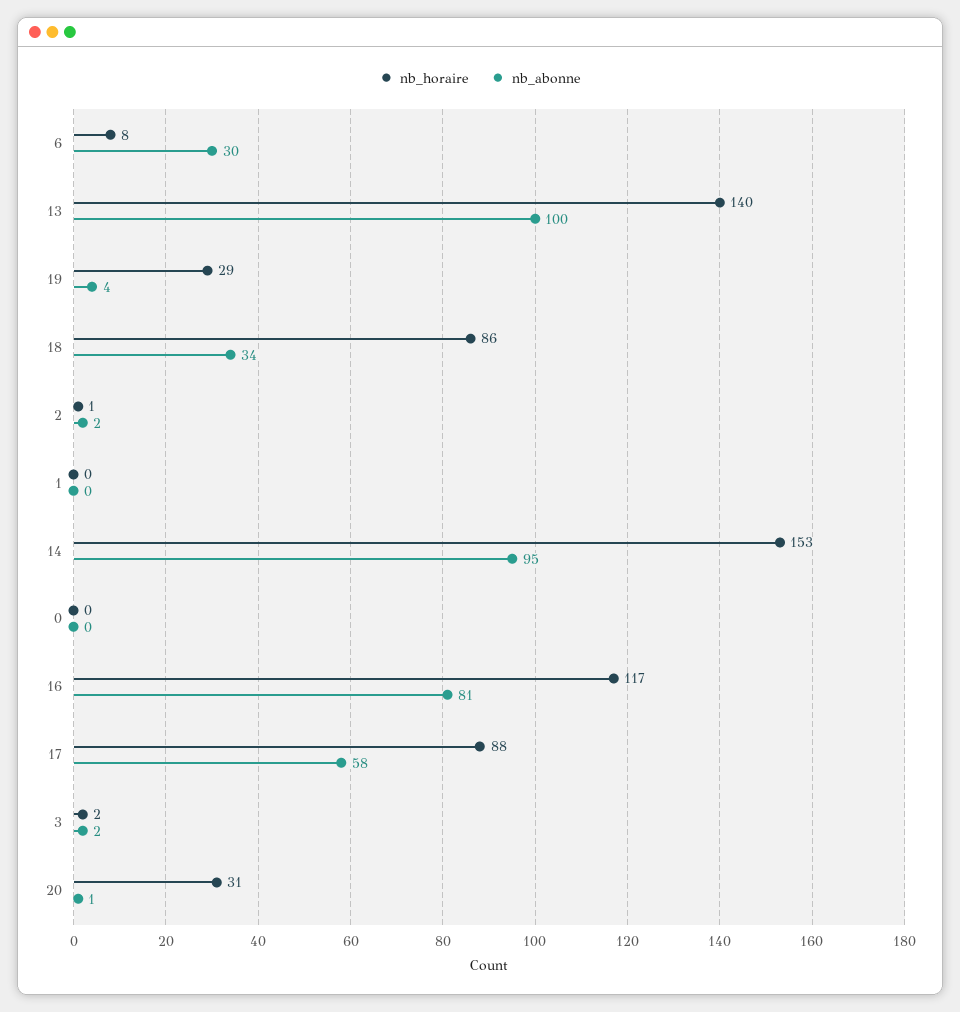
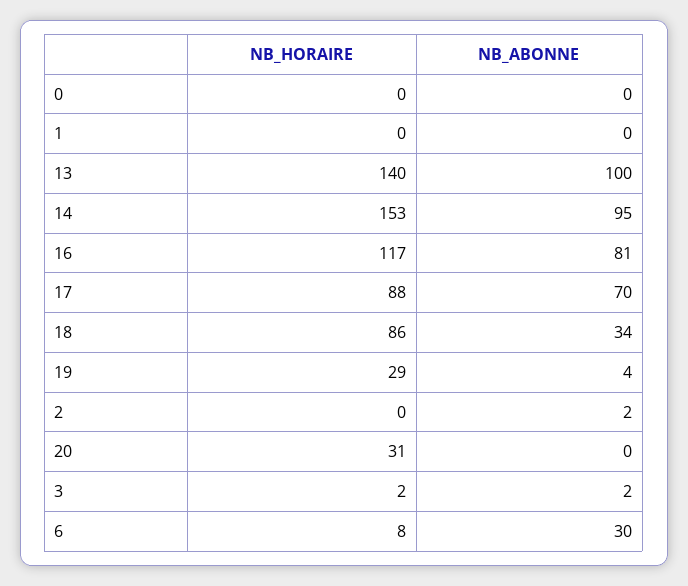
  {
    "nb_horaire": {
      "6": 8,
      "13": 140,
      "19": 29,
      "18": 86,
-     "2": 1,
+     "2": 0,
      "1": 0,
      "14": 153,
      "0": 0,
      "16": 117,
      "17": 88,
      "3": 2,
      "20": 31
    },
    "nb_abonne": {
      "6": 30,
      "13": 100,
      "19": 4,
      "18": 34,
      "2": 2,
      "1": 0,
      "14": 95,
      "0": 0,
      "16": 81,
-     "17": 58,
+     "17": 70,
      "3": 2,
-     "20": 1
+     "20": 0
    }
  }

